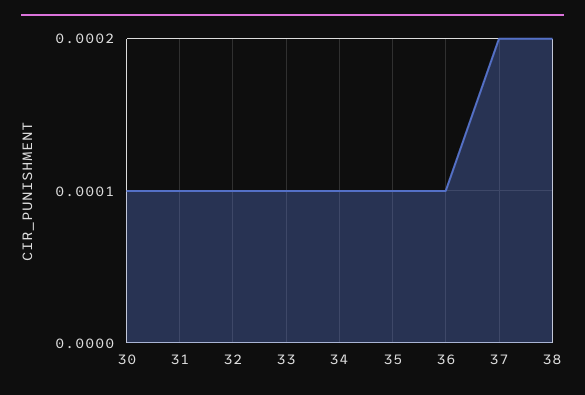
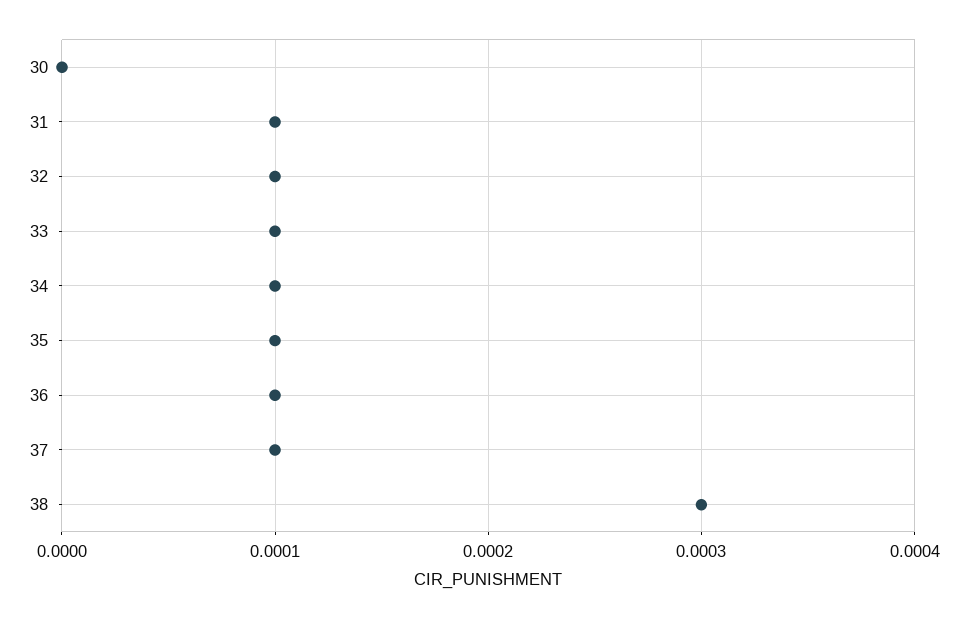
  {
-   "30": 0.0001,
+   "30": 0,
    "31": 0.0001,
    "32": 0.0001,
    "33": 0.0001,
    "34": 0.0001,
    "35": 0.0001,
    "36": 0.0001,
-   "37": 0.0002,
+   "37": 0.0001,
-   "38": 0.0002
+   "38": 0.0003
  }

